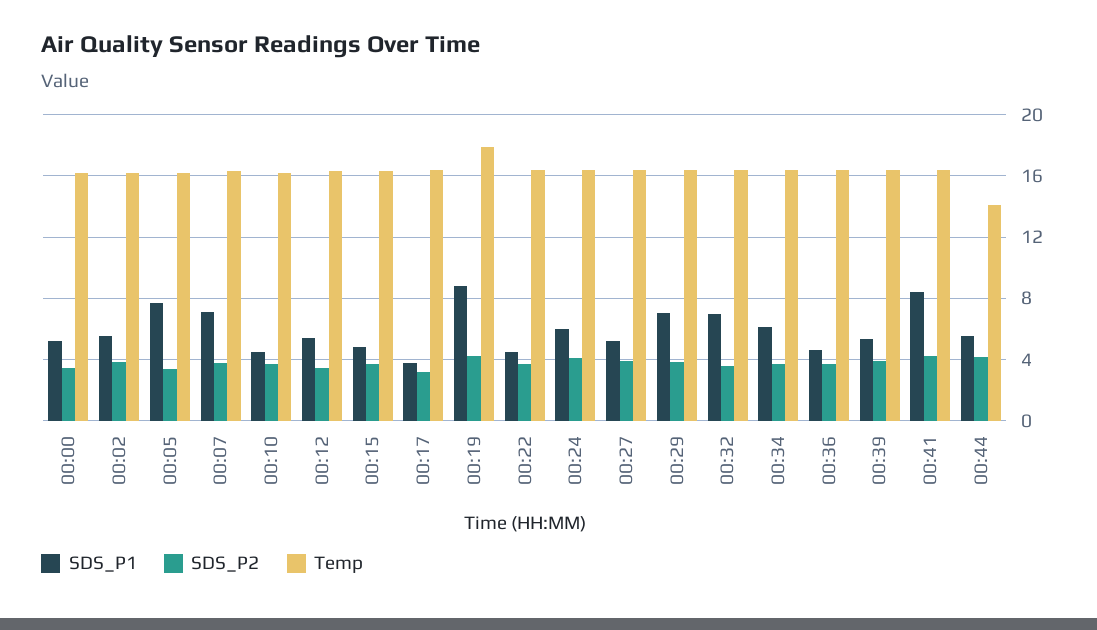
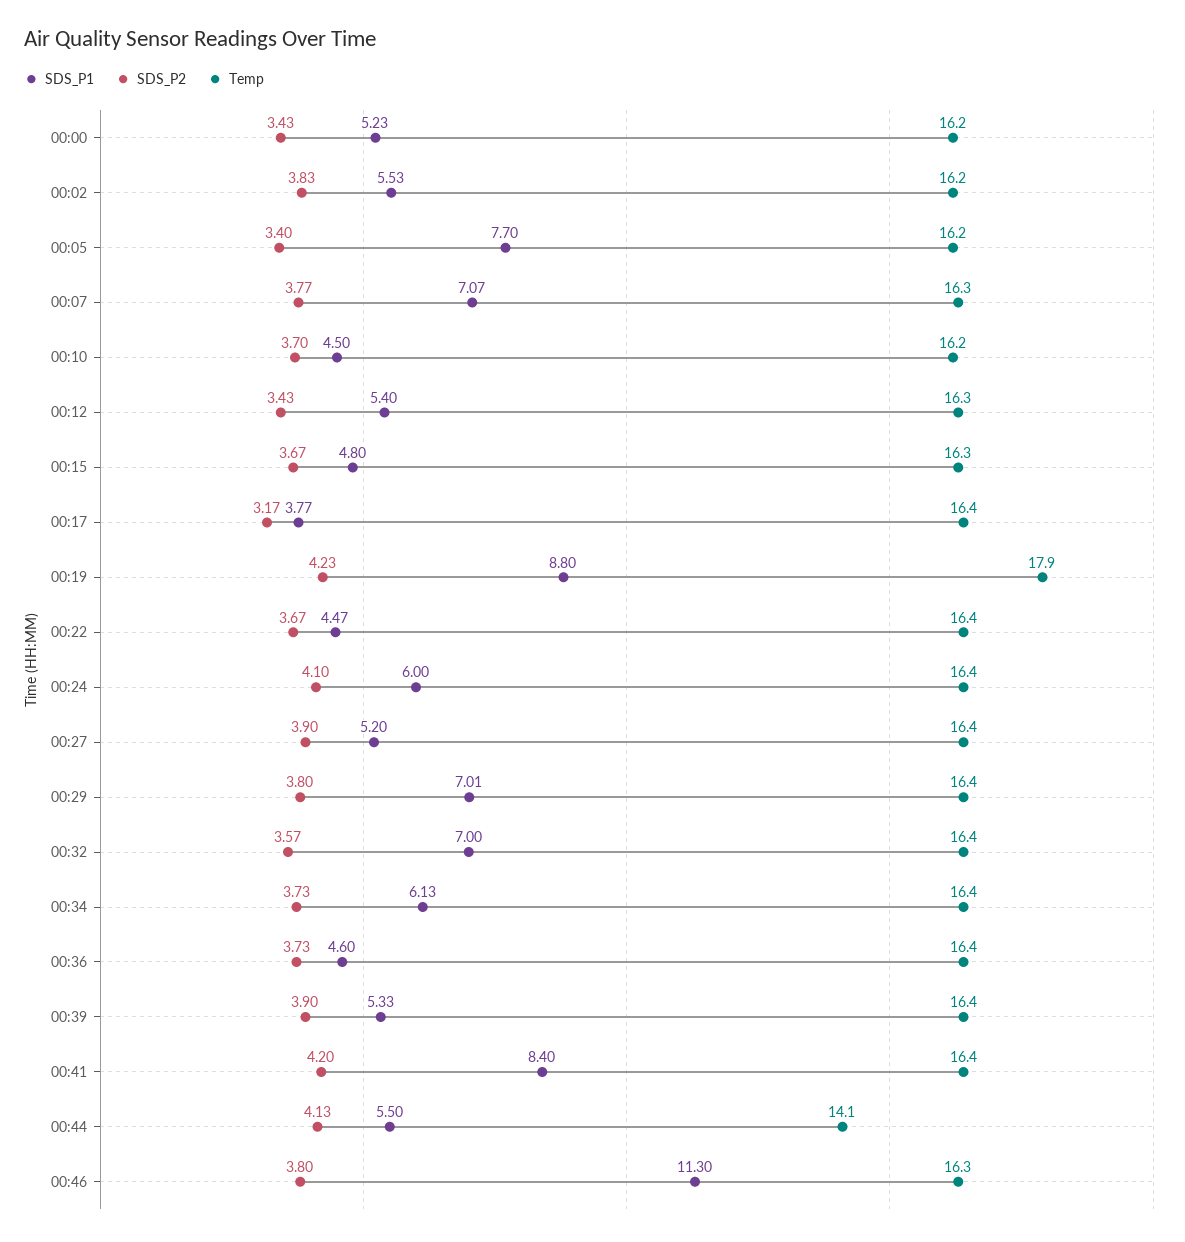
  {
    "SDS_P1": {
      "00:00": 5.23,
      "00:02": 5.53,
      "00:05": 7.7,
      "00:07": 7.07,
      "00:10": 4.5,
      "00:12": 5.4,
      "00:15": 4.8,
      "00:17": 3.77,
      "00:19": 8.8,
      "00:22": 4.47,
      "00:24": 6,
      "00:27": 5.2,
      "00:29": 7.01,
      "00:32": 7,
      "00:34": 6.13,
      "00:36": 4.6,
      "00:39": 5.33,
      "00:41": 8.4,
-     "00:44": 5.5
+     "00:44": 5.5,
+     "00:46": 11.3
    },
    "SDS_P2": {
      "00:00": 3.43,
      "00:02": 3.83,
      "00:05": 3.4,
      "00:07": 3.77,
      "00:10": 3.7,
      "00:12": 3.43,
      "00:15": 3.67,
      "00:17": 3.17,
      "00:19": 4.23,
      "00:22": 3.67,
      "00:24": 4.1,
      "00:27": 3.9,
      "00:29": 3.8,
      "00:32": 3.57,
      "00:34": 3.73,
      "00:36": 3.73,
      "00:39": 3.9,
      "00:41": 4.2,
-     "00:44": 4.13
+     "00:44": 4.13,
+     "00:46": 3.8
    },
    "Temp": {
      "00:00": 16.2,
      "00:02": 16.2,
      "00:05": 16.2,
      "00:07": 16.3,
      "00:10": 16.2,
      "00:12": 16.3,
      "00:15": 16.3,
      "00:17": 16.4,
      "00:19": 17.9,
      "00:22": 16.4,
      "00:24": 16.4,
      "00:27": 16.4,
      "00:29": 16.4,
      "00:32": 16.4,
      "00:34": 16.4,
      "00:36": 16.4,
      "00:39": 16.4,
      "00:41": 16.4,
-     "00:44": 14.1
+     "00:44": 14.1,
+     "00:46": 16.3
    }
  }

